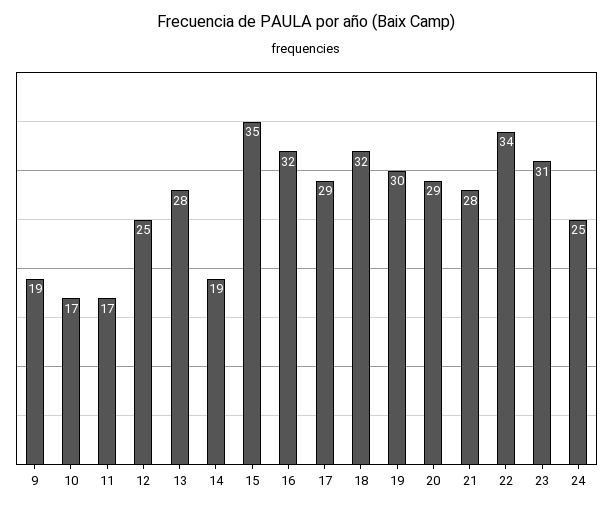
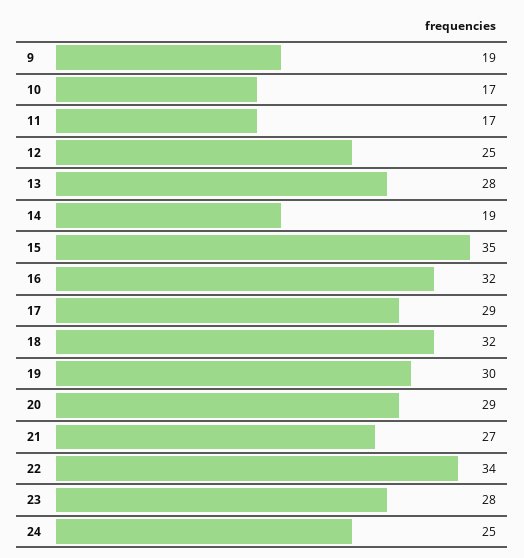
  {
    "9": 19,
    "10": 17,
    "11": 17,
    "12": 25,
    "13": 28,
    "14": 19,
    "15": 35,
    "16": 32,
    "17": 29,
    "18": 32,
    "19": 30,
    "20": 29,
-   "21": 28,
+   "21": 27,
    "22": 34,
-   "23": 31,
+   "23": 28,
    "24": 25
  }

